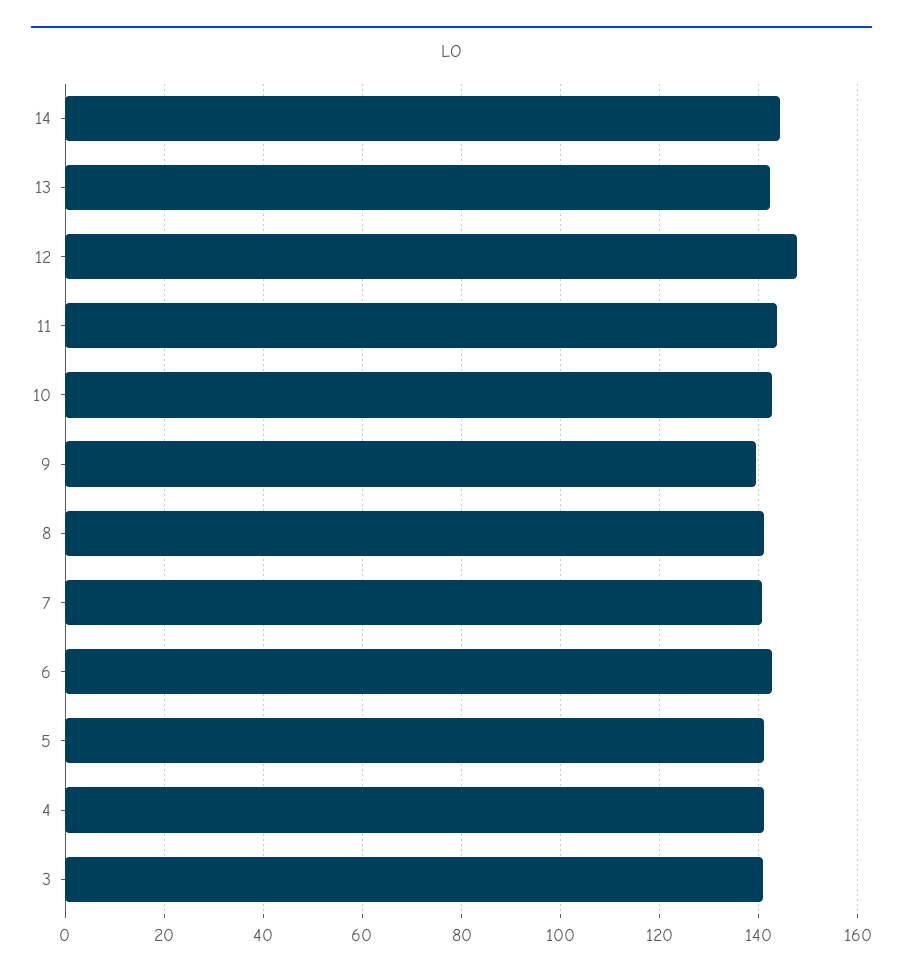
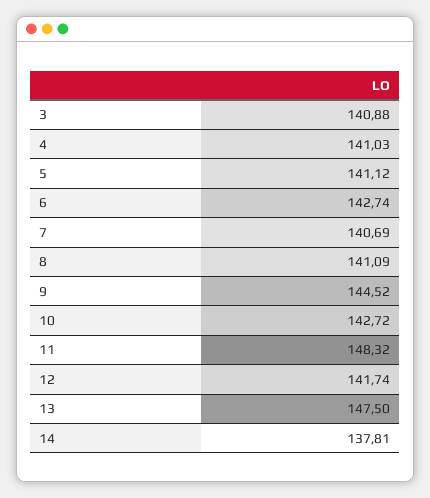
  {
-   "14": 144,
+   "14": 137.81,
-   "13": 142,
+   "13": 147.5,
-   "12": 148,
+   "12": 141.74,
-   "11": 144,
+   "11": 148.32,
    "10": 142.72,
-   "9": 140,
+   "9": 144.52,
    "8": 141.09,
    "7": 140.69,
    "6": 142.74,
    "5": 141.12,
    "4": 141.03,
    "3": 140.88
  }

